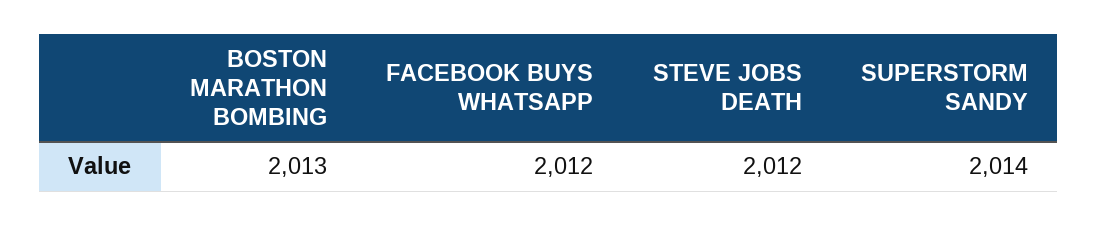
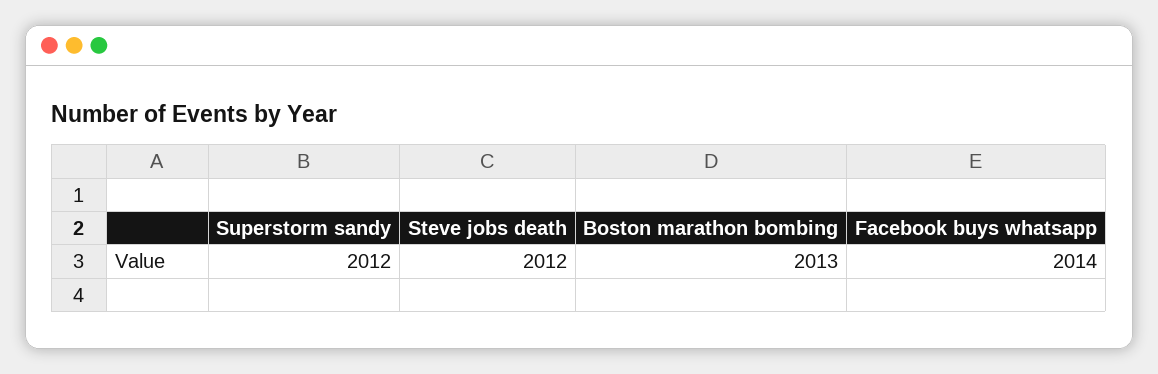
  {
    "BOSTON MARATHON BOMBING": 2013,
-   "FACEBOOK BUYS WHATSAPP": 2012,
+   "FACEBOOK BUYS WHATSAPP": 2014,
    "STEVE JOBS DEATH": 2012,
-   "SUPERSTORM SANDY": 2014
+   "SUPERSTORM SANDY": 2012
  }

